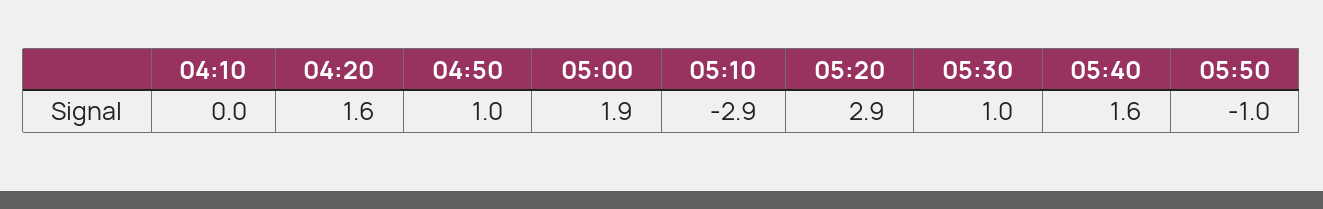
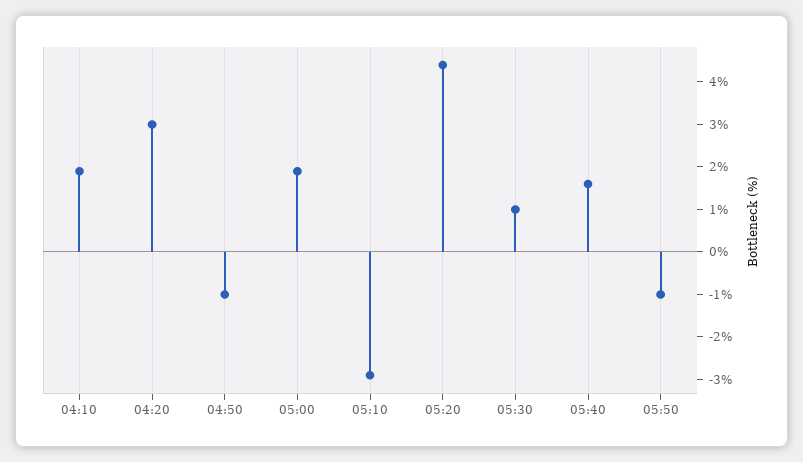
  {
-   "04:10": 0,
+   "04:10": 2,
-   "04:20": 1.6,
+   "04:20": 3,
-   "04:50": 1,
+   "04:50": -1,
    "05:00": 1.9,
    "05:10": -2.9,
-   "05:20": 2.9,
+   "05:20": 4.5,
    "05:30": 1,
    "05:40": 1.6,
    "05:50": -1
  }

